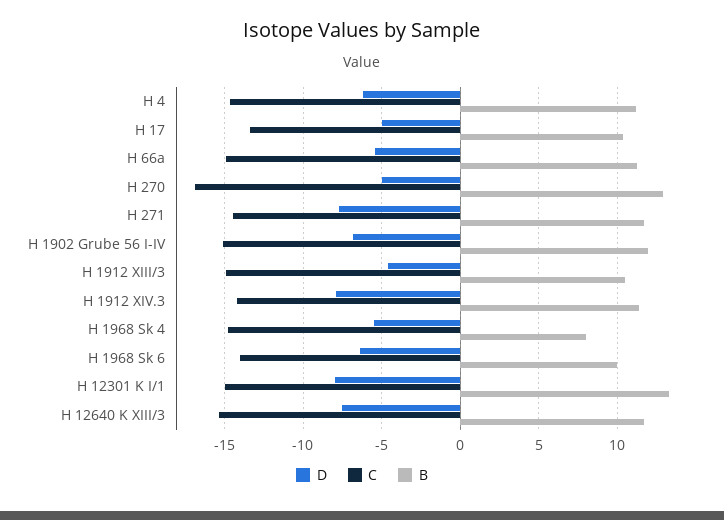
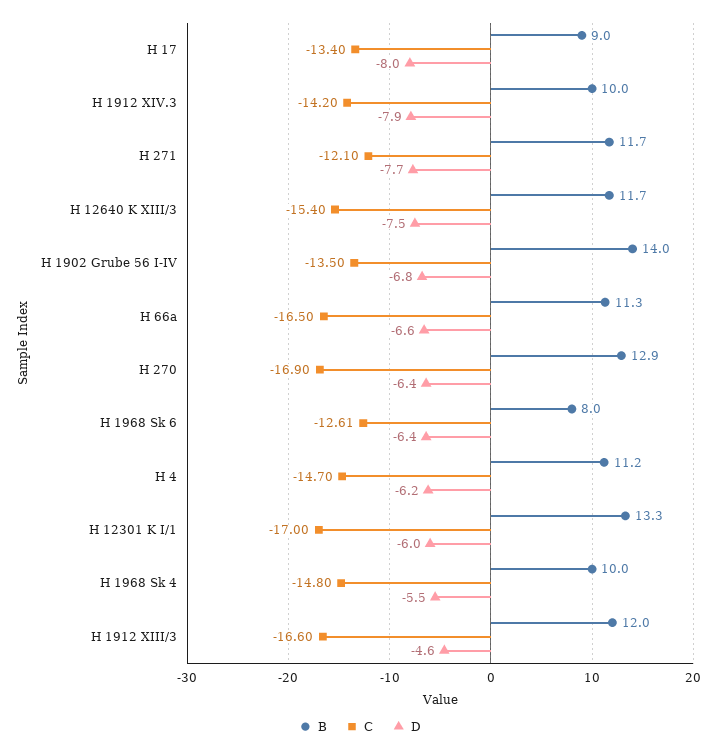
  {
    "D": {
      "H 4": -6.2,
-     "H 17": -5,
+     "H 17": -8,
-     "H 66a": -5.5,
+     "H 66a": -6.6,
-     "H 270": -5,
+     "H 270": -6.4,
      "H 271": -7.7,
      "H 1902 Grube 56 I-IV": -6.8,
      "H 1912 XIII/3": -4.6,
      "H 1912 XIV.3": -7.9,
      "H 1968 Sk 4": -5.5,
      "H 1968 Sk 6": -6.4,
-     "H 12301 K I/1": -8,
+     "H 12301 K I/1": -6,
      "H 12640 K XIII/3": -7.5
    },
    "C": {
      "H 4": -14.7,
      "H 17": -13.4,
-     "H 66a": -15,
+     "H 66a": -16.5,
      "H 270": -16.9,
-     "H 271": -14.5,
+     "H 271": -12.1,
-     "H 1902 Grube 56 I-IV": -15,
+     "H 1902 Grube 56 I-IV": -13.5,
-     "H 1912 XIII/3": -15,
+     "H 1912 XIII/3": -16.6,
      "H 1912 XIV.3": -14.2,
      "H 1968 Sk 4": -14.8,
-     "H 1968 Sk 6": -14,
+     "H 1968 Sk 6": -12.61,
-     "H 12301 K I/1": -15,
+     "H 12301 K I/1": -17,
      "H 12640 K XIII/3": -15.4
    },
    "B": {
      "H 4": 11.2,
-     "H 17": 10.5,
+     "H 17": 9,
      "H 66a": 11.3,
      "H 270": 12.9,
      "H 271": 11.7,
-     "H 1902 Grube 56 I-IV": 12,
+     "H 1902 Grube 56 I-IV": 14,
-     "H 1912 XIII/3": 10.5,
+     "H 1912 XIII/3": 12,
-     "H 1912 XIV.3": 11.5,
+     "H 1912 XIV.3": 10,
-     "H 1968 Sk 4": 8,
+     "H 1968 Sk 4": 10,
-     "H 1968 Sk 6": 10,
+     "H 1968 Sk 6": 8,
      "H 12301 K I/1": 13.3,
      "H 12640 K XIII/3": 11.7
    }
  }

